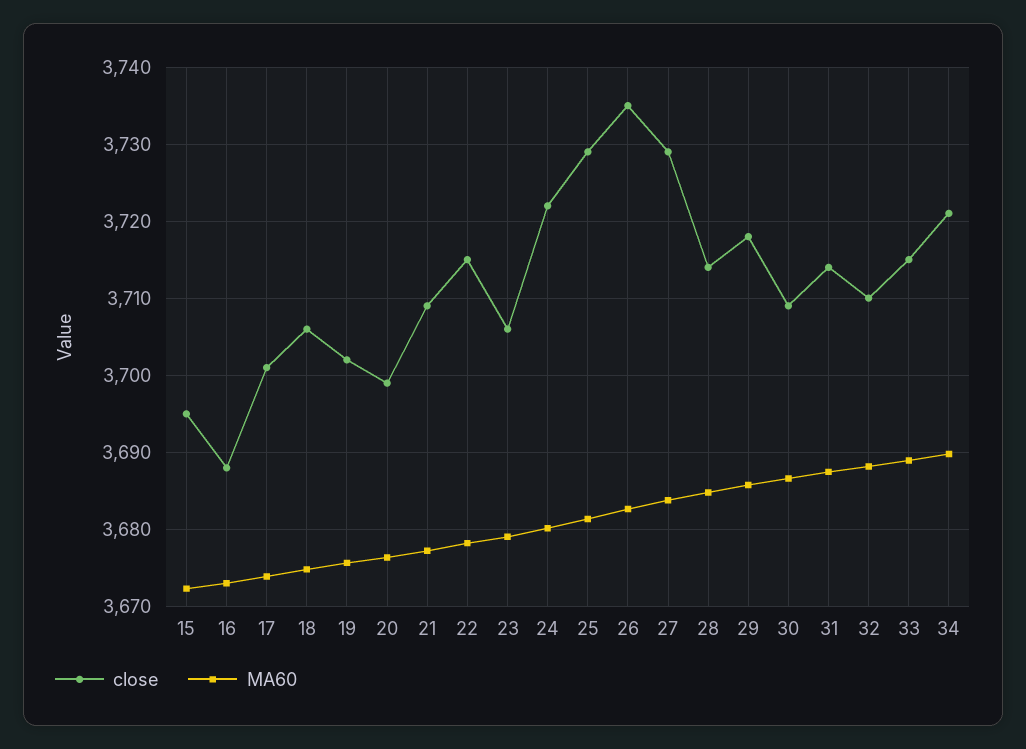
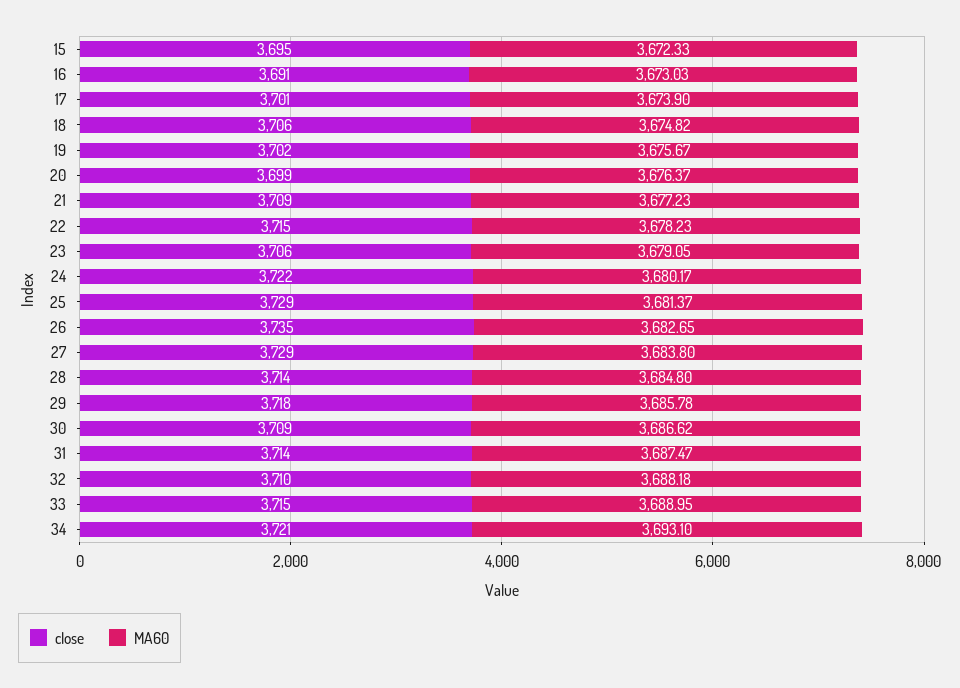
  {
    "close": {
      "15": 3695,
-     "16": 3688,
+     "16": 3691,
      "17": 3701,
      "18": 3706,
      "19": 3702,
      "20": 3699,
      "21": 3709,
      "22": 3715,
      "23": 3706,
      "24": 3722,
      "25": 3729,
      "26": 3735,
      "27": 3729,
      "28": 3714,
      "29": 3718,
      "30": 3709,
      "31": 3714,
      "32": 3710,
      "33": 3715,
      "34": 3721
    },
    "MA60": {
      "15": 3672.33,
      "16": 3673.03,
      "17": 3673.9,
      "18": 3674.82,
      "19": 3675.67,
      "20": 3676.37,
      "21": 3677.23,
      "22": 3678.23,
      "23": 3679.05,
      "24": 3680.17,
      "25": 3681.37,
      "26": 3682.65,
      "27": 3683.8,
      "28": 3684.8,
      "29": 3685.78,
      "30": 3686.62,
      "31": 3687.47,
      "32": 3688.18,
      "33": 3688.95,
-     "34": 3690
+     "34": 3693.1
    }
  }

